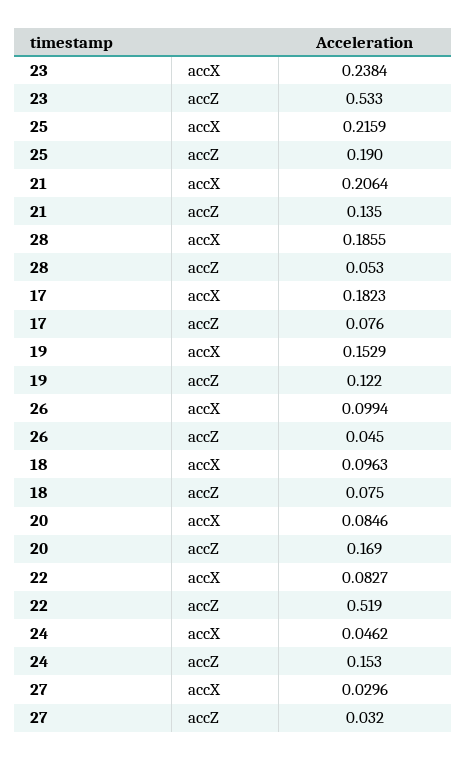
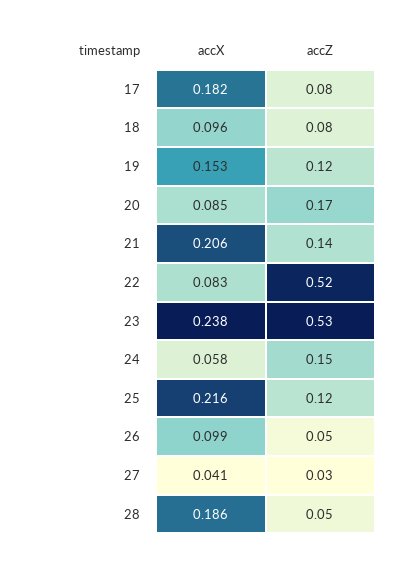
  {
    "23": {
      "accX": 0.2384,
      "accZ": 0.533
    },
    "25": {
      "accX": 0.2159,
-     "accZ": 0.19
+     "accZ": 0.12
    },
    "21": {
      "accX": 0.2064,
      "accZ": 0.135
    },
    "28": {
      "accX": 0.1855,
      "accZ": 0.053
    },
    "17": {
      "accX": 0.1823,
      "accZ": 0.076
    },
    "19": {
      "accX": 0.1529,
      "accZ": 0.122
    },
    "26": {
      "accX": 0.0994,
      "accZ": 0.045
    },
    "18": {
      "accX": 0.0963,
      "accZ": 0.075
    },
    "20": {
      "accX": 0.0846,
      "accZ": 0.169
    },
    "22": {
      "accX": 0.0827,
      "accZ": 0.519
    },
    "24": {
-     "accX": 0.0462,
+     "accX": 0.058,
      "accZ": 0.153
    },
    "27": {
-     "accX": 0.0296,
+     "accX": 0.041,
      "accZ": 0.032
    }
  }

